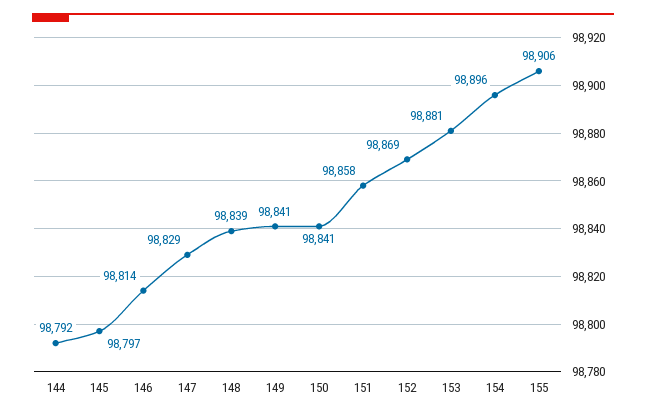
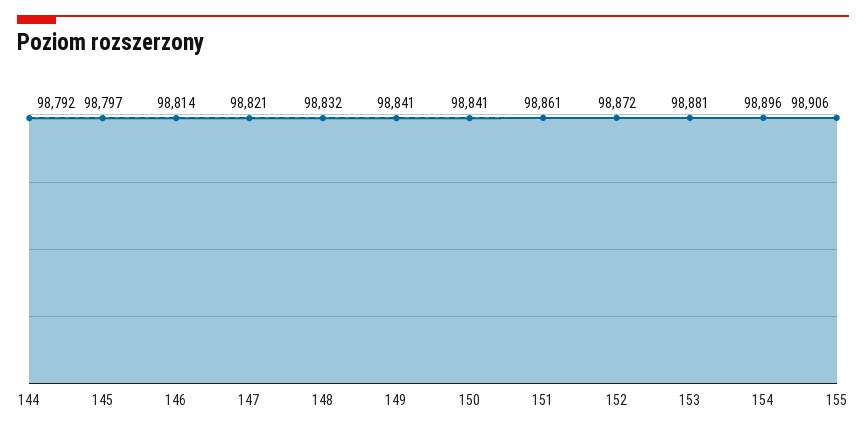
  {
    "144": 98792,
    "145": 98797,
    "146": 98814,
-   "147": 98829,
+   "147": 98821,
-   "148": 98839,
+   "148": 98832,
    "149": 98841,
    "150": 98841,
-   "151": 98858,
+   "151": 98861,
-   "152": 98869,
+   "152": 98872,
    "153": 98881,
    "154": 98896,
    "155": 98906
  }

